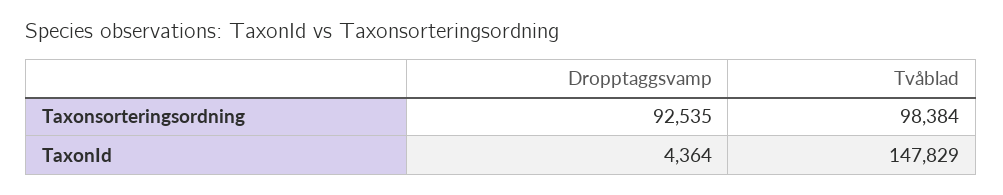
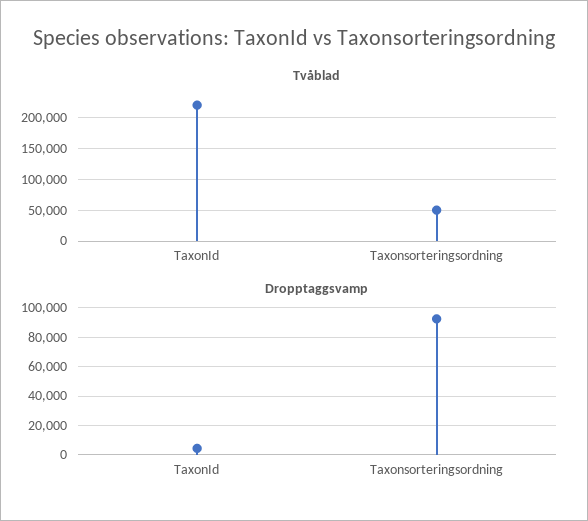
  {
    "Dropptaggsvamp": {
      "Taxonsorteringsordning": 92535,
      "TaxonId": 4364
    },
    "Tvåblad": {
-     "Taxonsorteringsordning": 98384,
+     "Taxonsorteringsordning": 50000,
-     "TaxonId": 147829
+     "TaxonId": 220000
    }
  }

